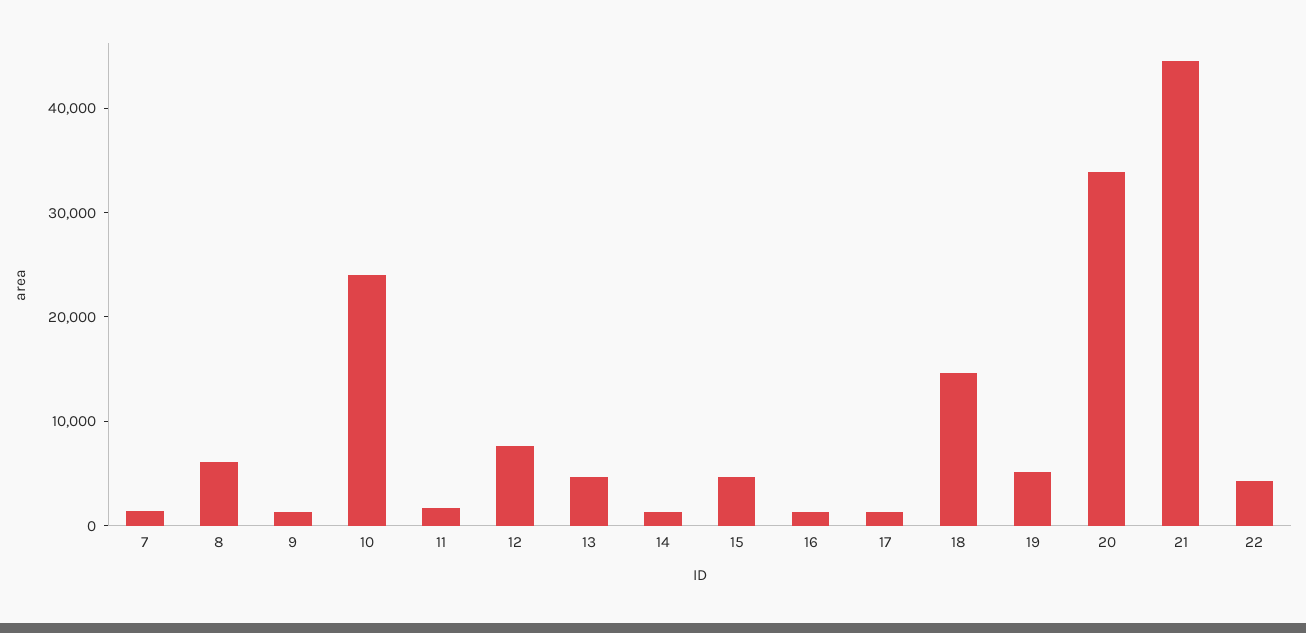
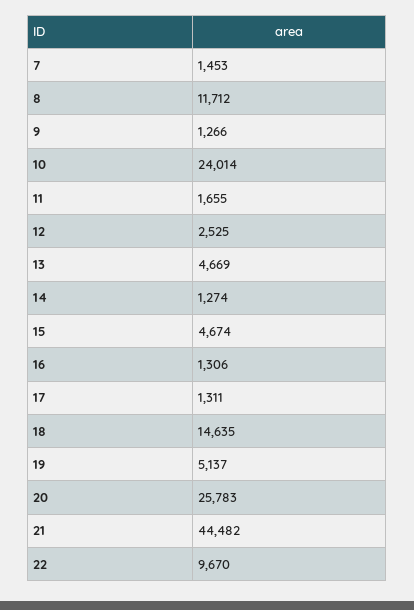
  {
    "7": 1453,
-   "8": 6000,
+   "8": 11712,
    "9": 1266,
    "10": 24014,
    "11": 1655,
-   "12": 8000,
+   "12": 2525,
    "13": 4669,
    "14": 1274,
    "15": 4674,
    "16": 1306,
    "17": 1311,
    "18": 14635,
    "19": 5137,
-   "20": 34000,
+   "20": 25783,
    "21": 44482,
-   "22": 4000
+   "22": 9670
  }

